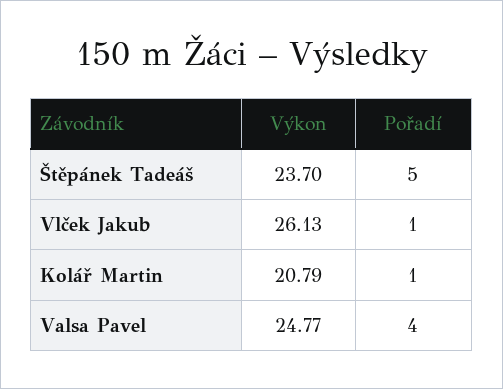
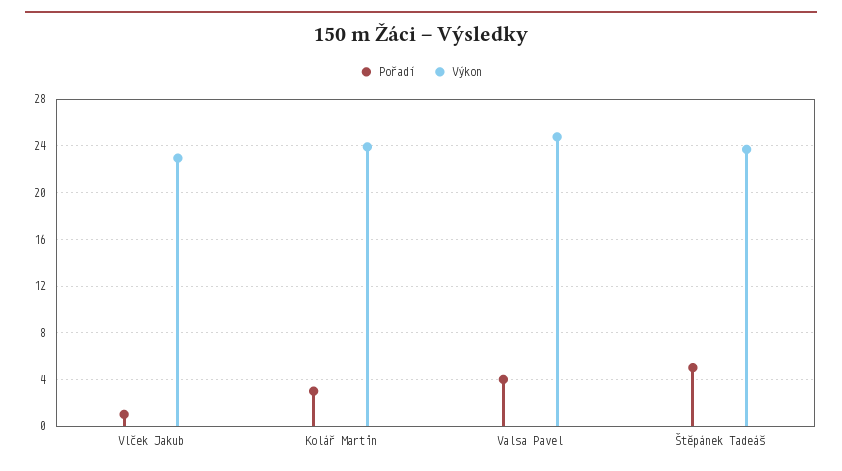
  {
    "Výkon": {
      "Štěpánek Tadeáš": 23.7,
-     "Vlček Jakub": 26.13,
+     "Vlček Jakub": 23,
-     "Kolář Martin": 20.79,
+     "Kolář Martin": 24,
      "Valsa Pavel": 24.77
    },
    "Pořadí": {
      "Štěpánek Tadeáš": 5,
      "Vlček Jakub": 1,
-     "Kolář Martin": 1,
+     "Kolář Martin": 3,
      "Valsa Pavel": 4
    }
  }

